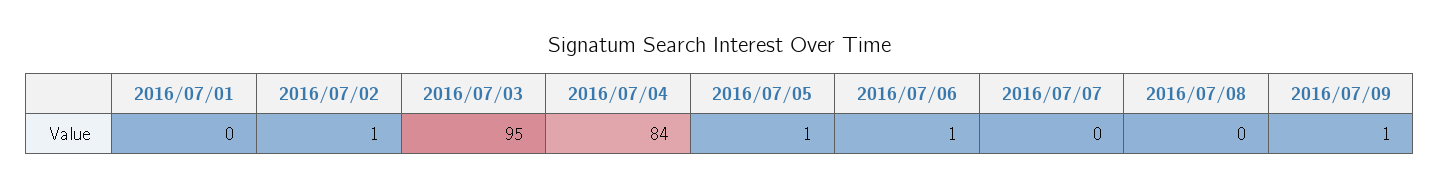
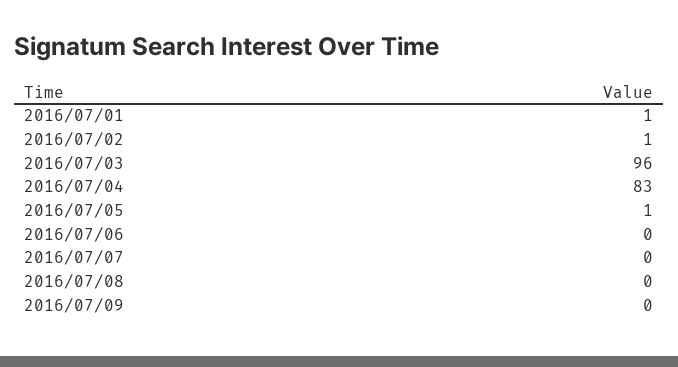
  {
-   "2016/07/01": 0,
+   "2016/07/01": 1,
    "2016/07/02": 1,
-   "2016/07/03": 95,
+   "2016/07/03": 96,
-   "2016/07/04": 84,
+   "2016/07/04": 83,
    "2016/07/05": 1,
-   "2016/07/06": 1,
+   "2016/07/06": 0,
    "2016/07/07": 0,
    "2016/07/08": 0,
-   "2016/07/09": 1
+   "2016/07/09": 0
  }

